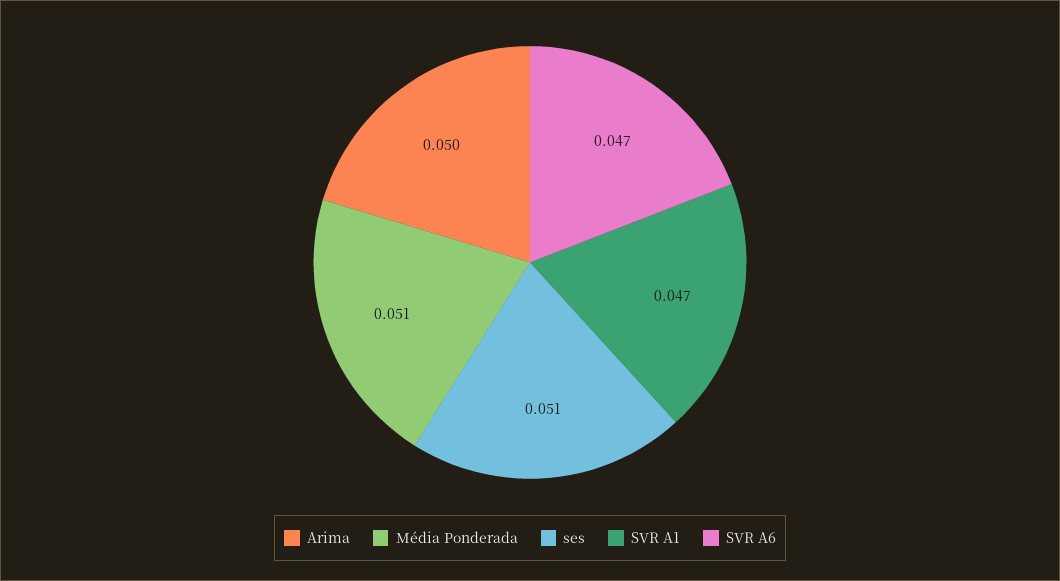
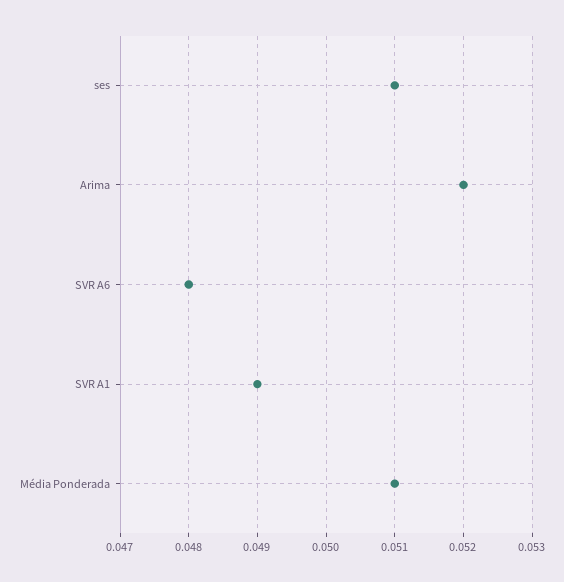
  {
-   "Arima": 0.05,
+   "Arima": 0.052,
    "Média Ponderada": 0.051,
    "ses": 0.051,
-   "SVR A1": 0.047,
+   "SVR A1": 0.049,
-   "SVR A6": 0.047
+   "SVR A6": 0.048
  }

